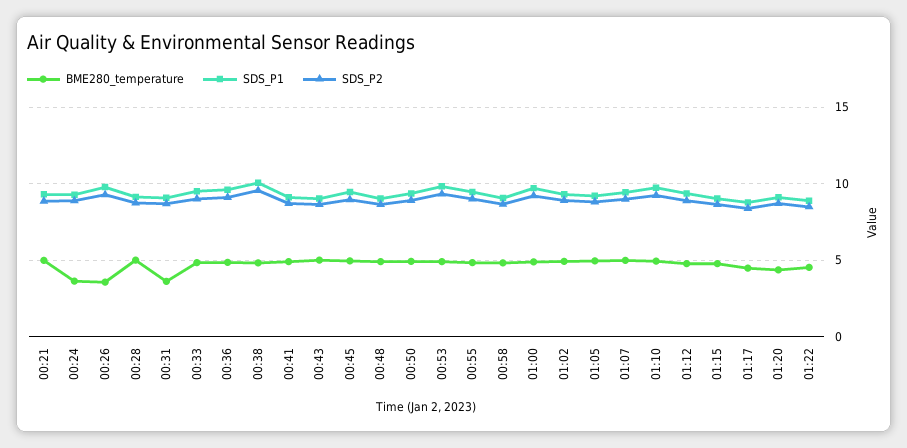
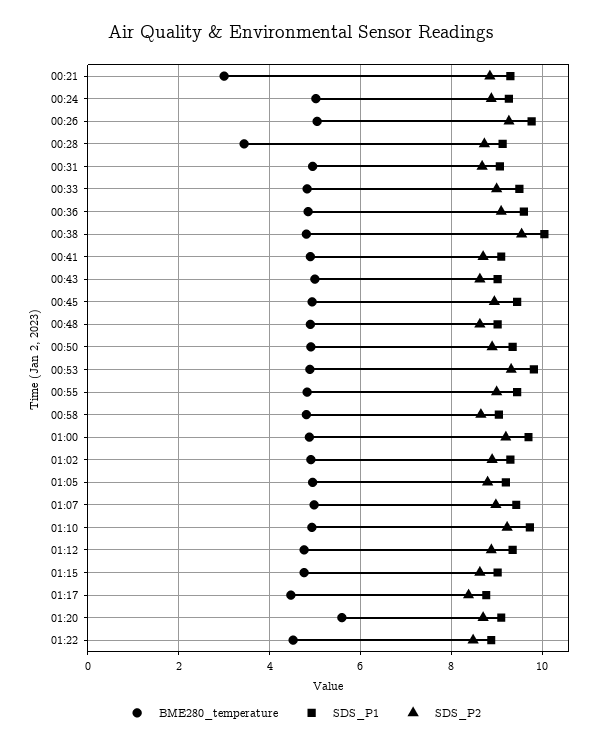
  {
    "BME280_temperature": {
-     "00:21": 5,
+     "00:21": 3,
-     "00:24": 3.5,
+     "00:24": 5,
-     "00:26": 3.5,
+     "00:26": 5,
-     "00:28": 5,
+     "00:28": 3.4,
-     "00:31": 3.5,
+     "00:31": 5,
      "00:33": 4.8,
      "00:36": 4.8,
      "00:38": 4.8,
      "00:41": 5,
      "00:43": 5,
      "00:45": 5,
      "00:48": 5,
      "00:50": 5,
      "00:53": 4.8,
      "00:55": 4.8,
      "00:58": 4.8,
      "01:00": 4.8,
      "01:02": 5,
      "01:05": 5,
      "01:07": 5,
      "01:10": 5,
      "01:12": 4.8,
      "01:15": 4.8,
      "01:17": 4.4,
-     "01:20": 4.5,
+     "01:20": 5.6,
      "01:22": 4.6
    },
    "SDS_P1": {
      "00:21": 9.4,
      "00:24": 9.2,
      "00:26": 9.8,
      "00:28": 9.2,
      "00:31": 9,
      "00:33": 9.6,
      "00:36": 9.6,
      "00:38": 10,
      "00:41": 9.2,
      "00:43": 9,
      "00:45": 9.4,
      "00:48": 9,
      "00:50": 9.4,
      "00:53": 9.8,
      "00:55": 9.4,
      "00:58": 9,
      "01:00": 9.8,
      "01:02": 9.4,
      "01:05": 9.2,
      "01:07": 9.4,
      "01:10": 9.8,
      "01:12": 9.4,
      "01:15": 9,
      "01:17": 8.8,
      "01:20": 9.2,
      "01:22": 8.8
    },
    "SDS_P2": {
      "00:21": 8.8,
      "00:24": 8.8,
      "00:26": 9.2,
      "00:28": 8.8,
      "00:31": 8.6,
      "00:33": 9,
      "00:36": 9.2,
      "00:38": 9.6,
      "00:41": 8.8,
      "00:43": 8.6,
      "00:45": 9,
      "00:48": 8.6,
      "00:50": 9,
      "00:53": 9.4,
      "00:55": 9,
      "00:58": 8.6,
      "01:00": 9.2,
      "01:02": 9,
      "01:05": 8.8,
      "01:07": 9,
      "01:10": 9.2,
      "01:12": 8.8,
      "01:15": 8.6,
      "01:17": 8.4,
      "01:20": 8.8,
      "01:22": 8.4
    }
  }

